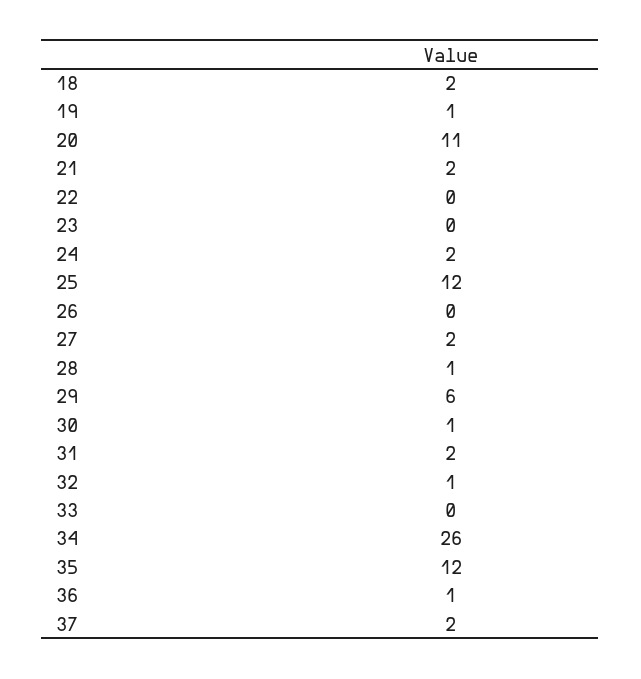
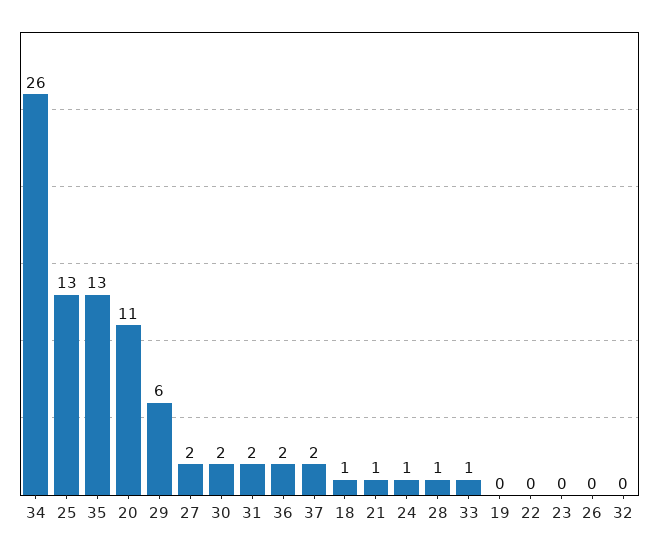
  {
-   "18": 2,
+   "18": 1,
-   "19": 1,
+   "19": 0,
    "20": 11,
-   "21": 2,
+   "21": 1,
    "22": 0,
    "23": 0,
-   "24": 2,
+   "24": 1,
-   "25": 12,
+   "25": 13,
    "26": 0,
    "27": 2,
    "28": 1,
    "29": 6,
-   "30": 1,
+   "30": 2,
    "31": 2,
-   "32": 1,
+   "32": 0,
-   "33": 0,
+   "33": 1,
    "34": 26,
-   "35": 12,
+   "35": 13,
-   "36": 1,
+   "36": 2,
    "37": 2
  }

